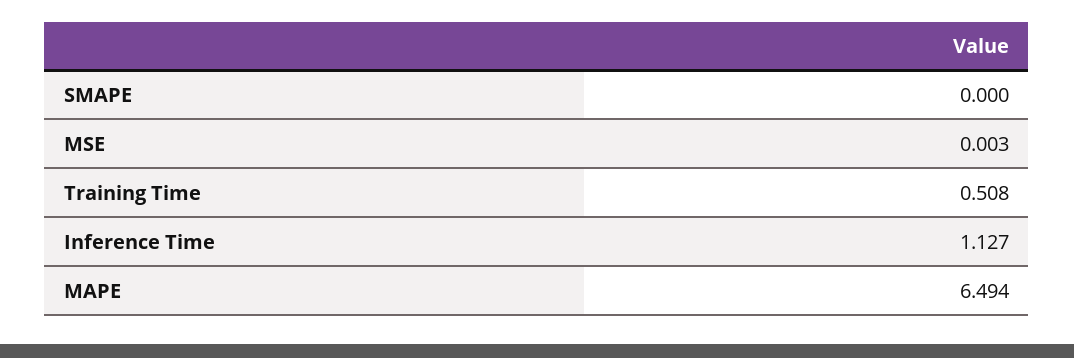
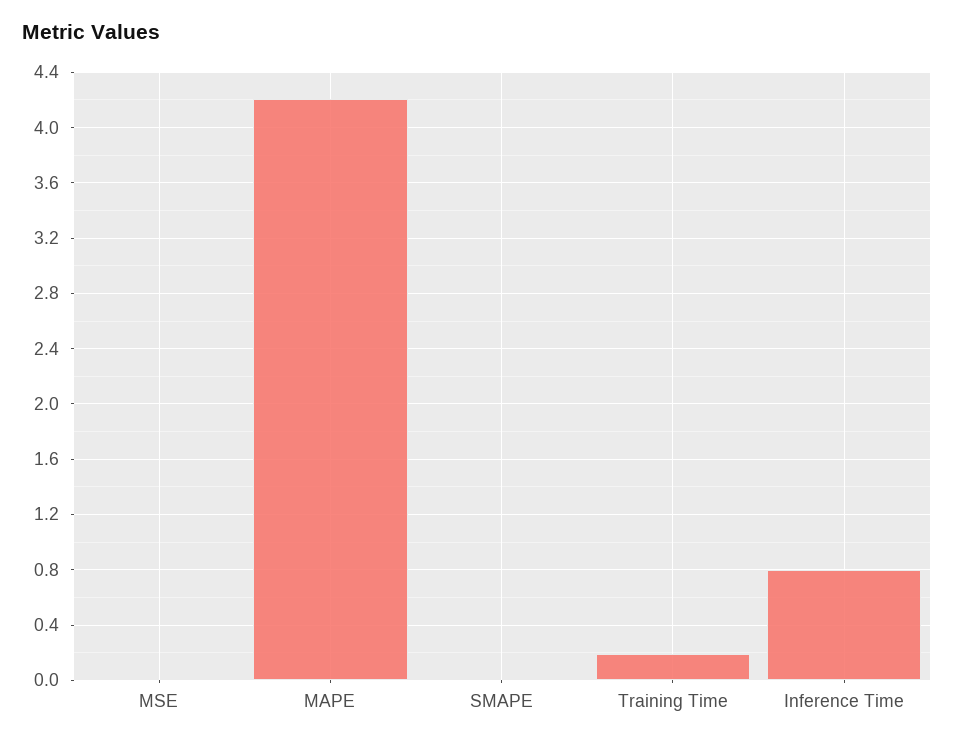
  {
    "SMAPE": 0,
    "MSE": 0.003,
-   "Training Time": 0.508,
+   "Training Time": 0.2,
-   "Inference Time": 1.127,
+   "Inference Time": 0.8,
-   "MAPE": 6.494
+   "MAPE": 4.2
  }

